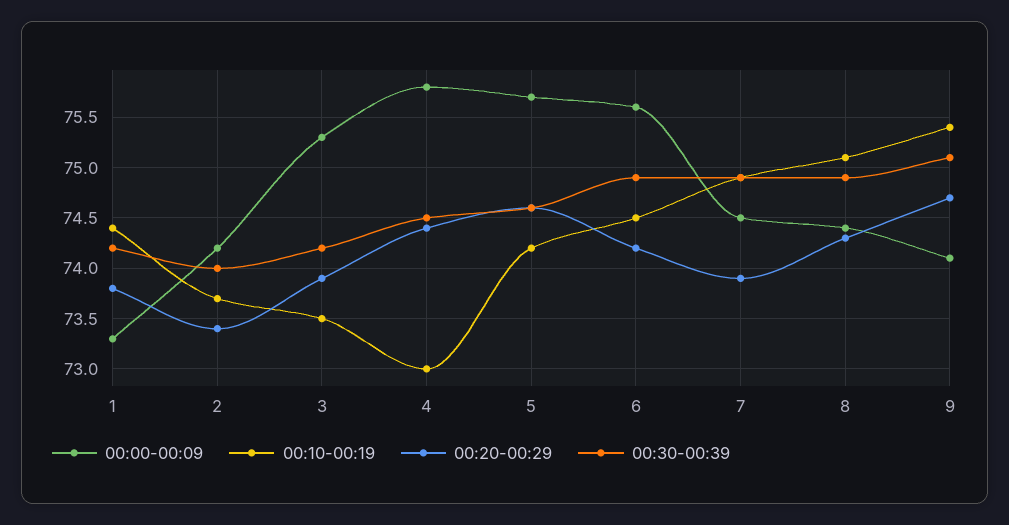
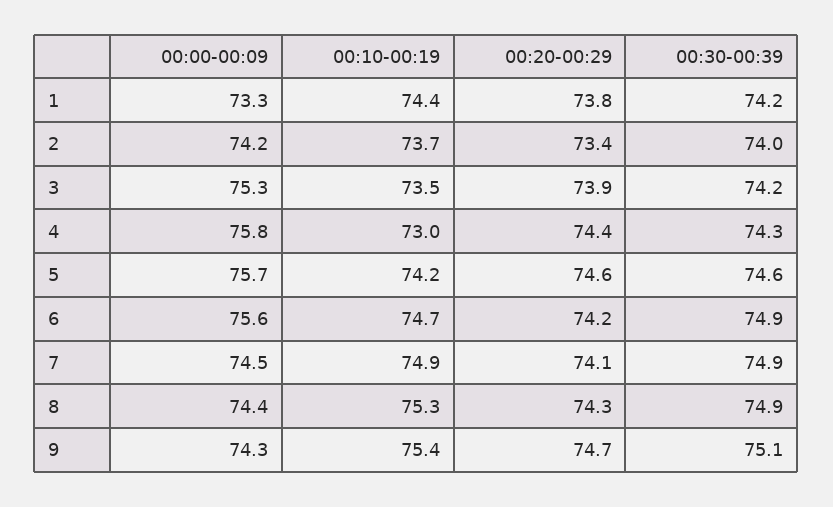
  {
    "00:00-00:09": {
      "1": 73.3,
      "2": 74.2,
      "3": 75.3,
      "4": 75.8,
      "5": 75.7,
      "6": 75.6,
      "7": 74.5,
      "8": 74.4,
-     "9": 74.1
+     "9": 74.3
    },
    "00:10-00:19": {
      "1": 74.4,
      "2": 73.7,
      "3": 73.5,
      "4": 73,
      "5": 74.2,
-     "6": 74.5,
+     "6": 74.7,
      "7": 74.9,
-     "8": 75.1,
+     "8": 75.3,
      "9": 75.4
    },
    "00:20-00:29": {
      "1": 73.8,
      "2": 73.4,
      "3": 73.9,
      "4": 74.4,
      "5": 74.6,
      "6": 74.2,
-     "7": 73.9,
+     "7": 74.1,
      "8": 74.3,
      "9": 74.7
    },
    "00:30-00:39": {
      "1": 74.2,
      "2": 74,
      "3": 74.2,
-     "4": 74.5,
+     "4": 74.3,
      "5": 74.6,
      "6": 74.9,
      "7": 74.9,
      "8": 74.9,
      "9": 75.1
    }
  }

